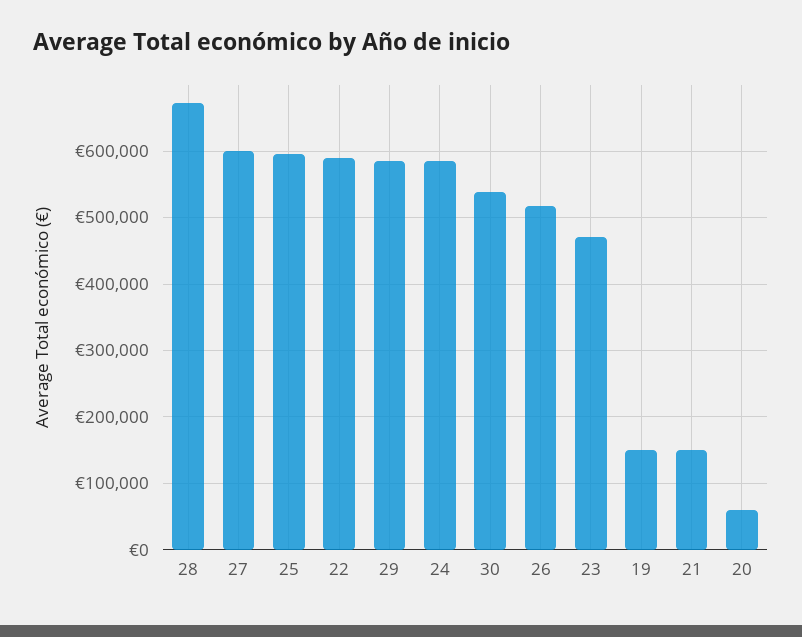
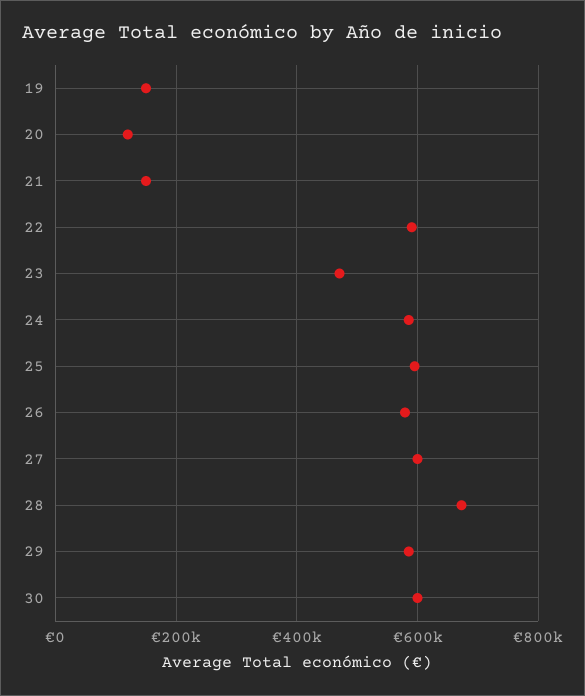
  {
    "28": 670000,
    "27": 600000,
    "25": 600000,
    "22": 590000,
    "29": 590000,
    "24": 590000,
-   "30": 540000,
+   "30": 600000,
-   "26": 520000,
+   "26": 580000,
    "23": 470000,
    "19": 150000,
    "21": 150000,
-   "20": 60000
+   "20": 120000
  }

